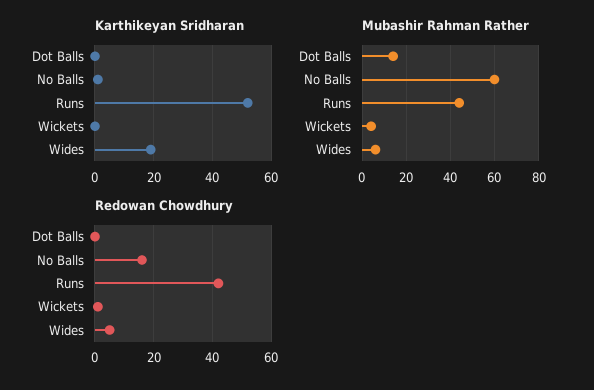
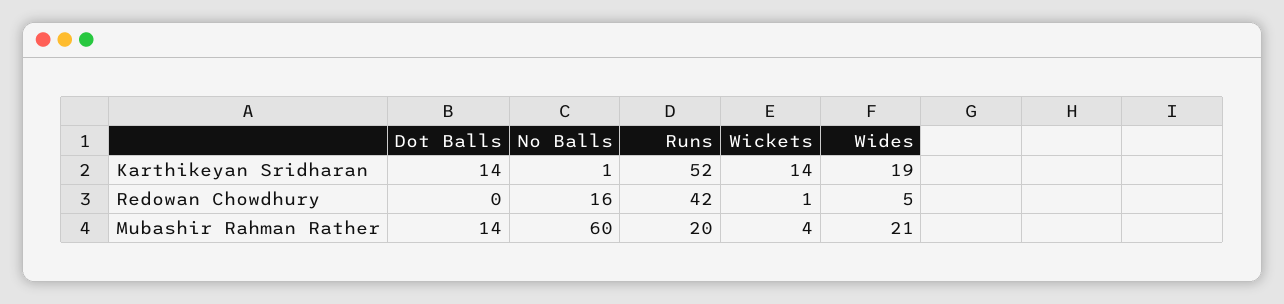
  {
    "Karthikeyan Sridharan": {
-     "Dot Balls": 0,
+     "Dot Balls": 14,
      "No Balls": 1,
      "Runs": 52,
-     "Wickets": 0,
+     "Wickets": 14,
      "Wides": 19
    },
    "Mubashir Rahman Rather": {
      "Dot Balls": 14,
      "No Balls": 60,
-     "Runs": 45,
+     "Runs": 20,
      "Wickets": 4,
-     "Wides": 5
+     "Wides": 21
    },
    "Redowan Chowdhury": {
      "Dot Balls": 0,
      "No Balls": 16,
      "Runs": 42,
      "Wickets": 1,
      "Wides": 5
    }
  }

